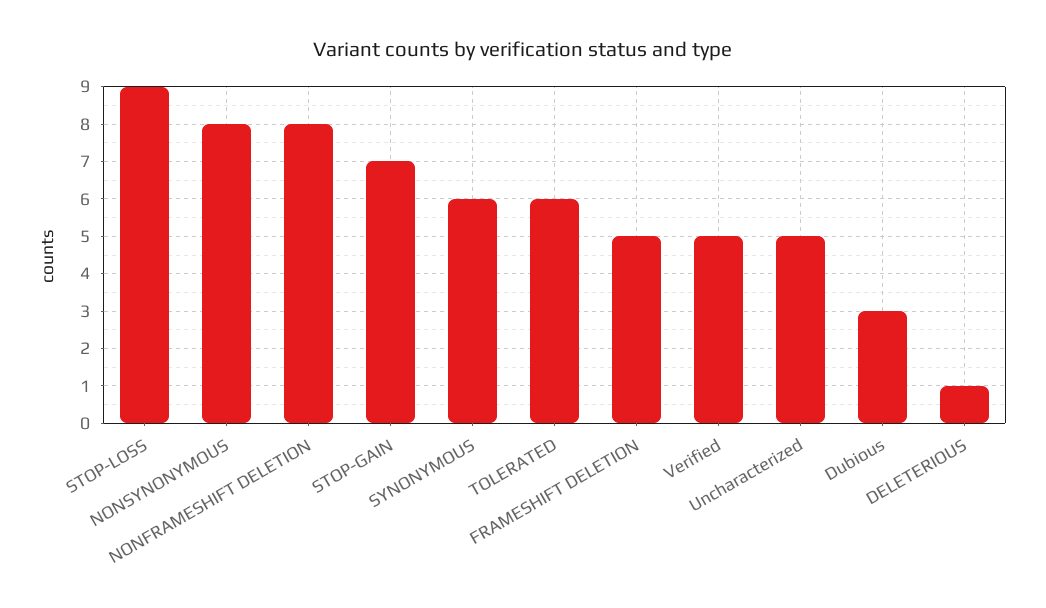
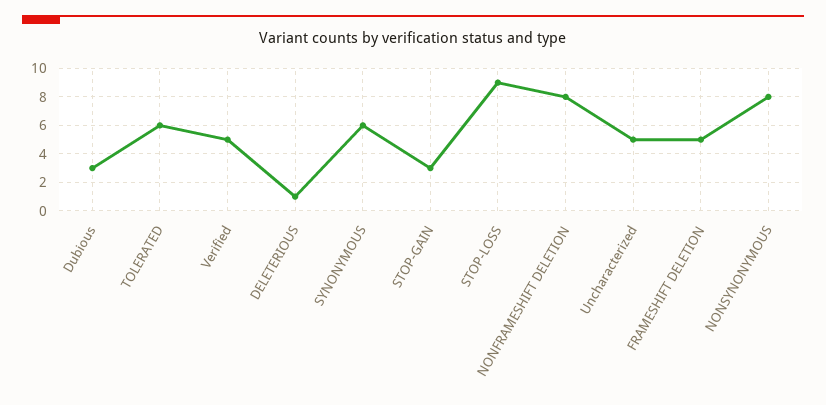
  {
    "STOP-LOSS": 9,
    "NONSYNONYMOUS": 8,
    "NONFRAMESHIFT DELETION": 8,
-   "STOP-GAIN": 7,
+   "STOP-GAIN": 3,
    "SYNONYMOUS": 6,
    "TOLERATED": 6,
    "FRAMESHIFT DELETION": 5,
    "Verified": 5,
    "Uncharacterized": 5,
    "Dubious": 3,
    "DELETERIOUS": 1
  }

